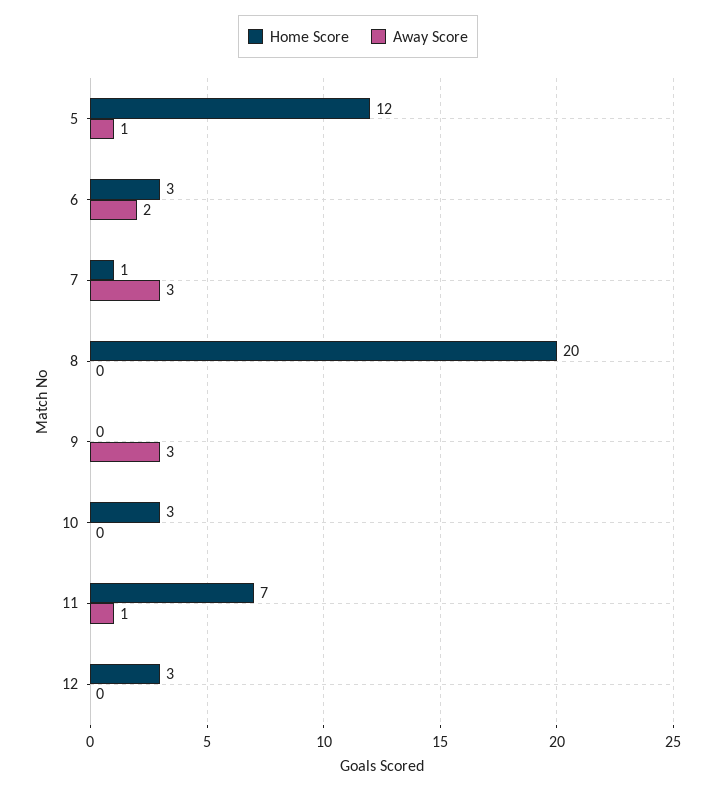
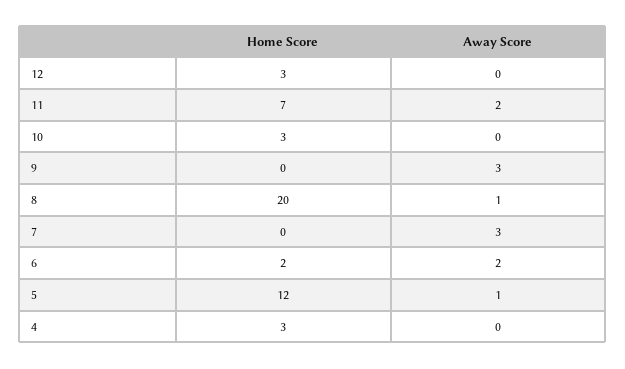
  {
    "Home Score": {
      "5": 12,
-     "6": 3,
+     "6": 2,
-     "7": 1,
+     "7": 0,
      "8": 20,
      "9": 0,
      "10": 3,
      "11": 7,
-     "12": 3
+     "12": 3,
+     "4": 3
    },
    "Away Score": {
      "5": 1,
      "6": 2,
      "7": 3,
-     "8": 0,
+     "8": 1,
      "9": 3,
      "10": 0,
-     "11": 1,
+     "11": 2,
-     "12": 0
+     "12": 0,
+     "4": 0
    }
  }

